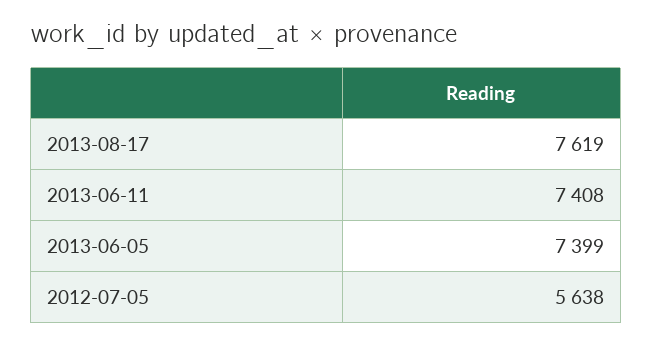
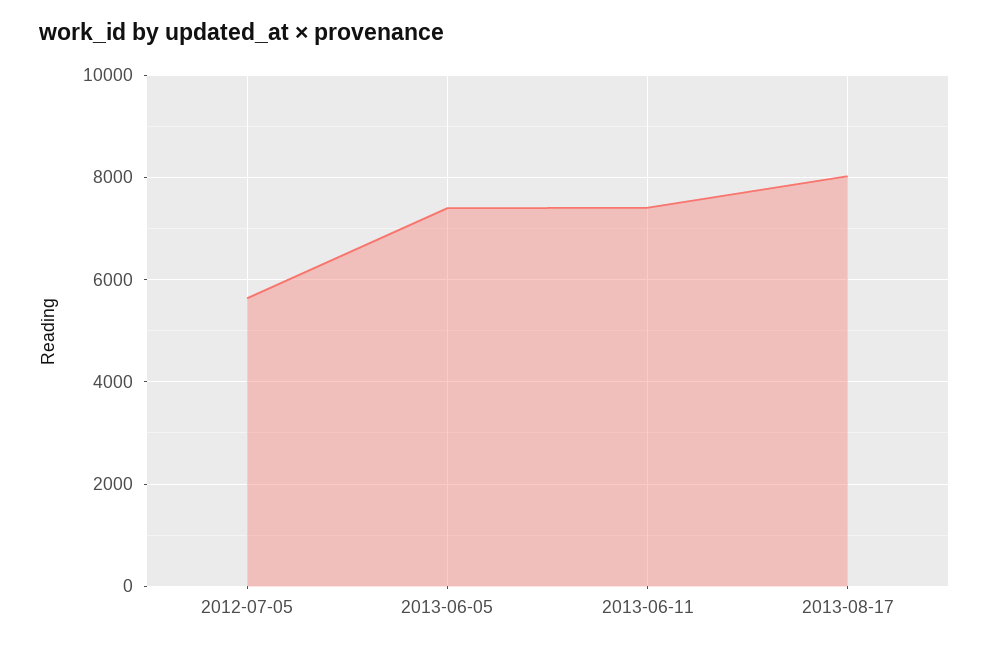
  {
-   "2013-08-17": 7619,
+   "2013-08-17": 8000,
    "2013-06-11": 7408,
    "2013-06-05": 7399,
    "2012-07-05": 5638
  }

